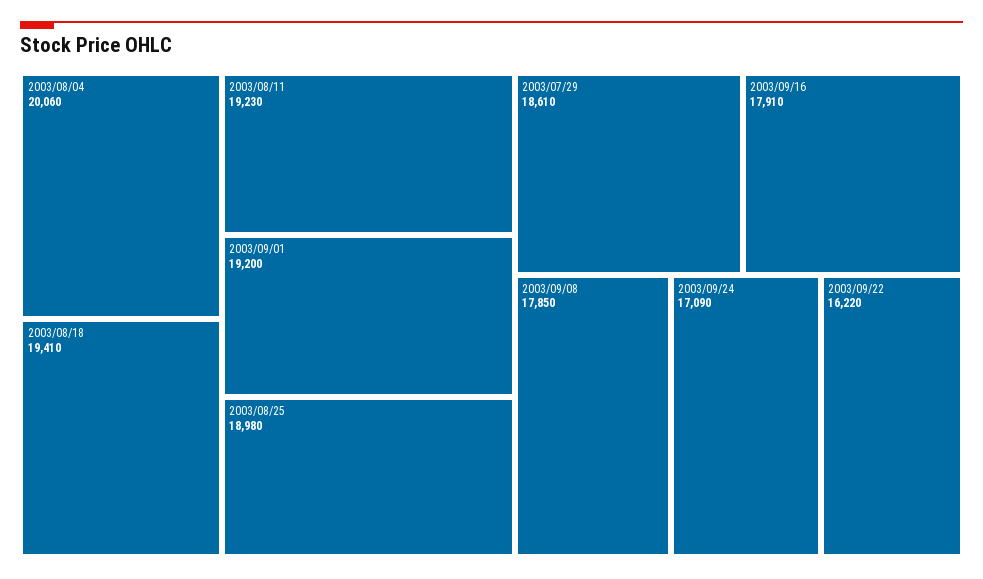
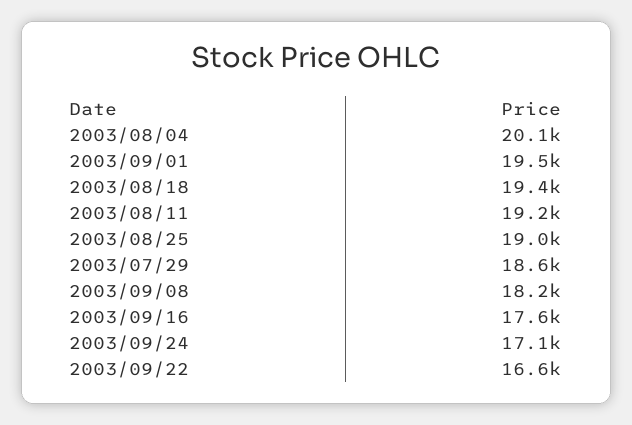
  {
    "2003/08/04": 20060,
    "2003/08/18": 19410,
    "2003/08/11": 19230,
-   "2003/09/01": 19200,
+   "2003/09/01": 19500,
    "2003/08/25": 18980,
    "2003/07/29": 18610,
-   "2003/09/16": 17910,
+   "2003/09/16": 17600,
-   "2003/09/08": 17850,
+   "2003/09/08": 18200,
    "2003/09/24": 17090,
-   "2003/09/22": 16220
+   "2003/09/22": 16600
  }

